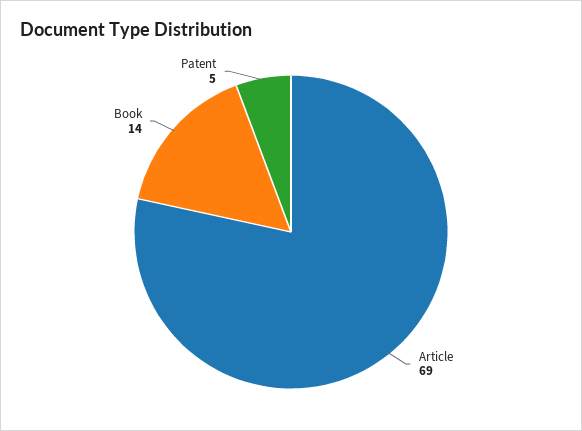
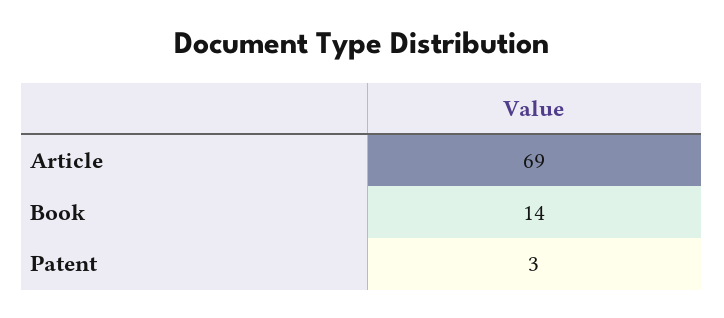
  {
    "Article": 69,
    "Book": 14,
-   "Patent": 5
+   "Patent": 3
  }

